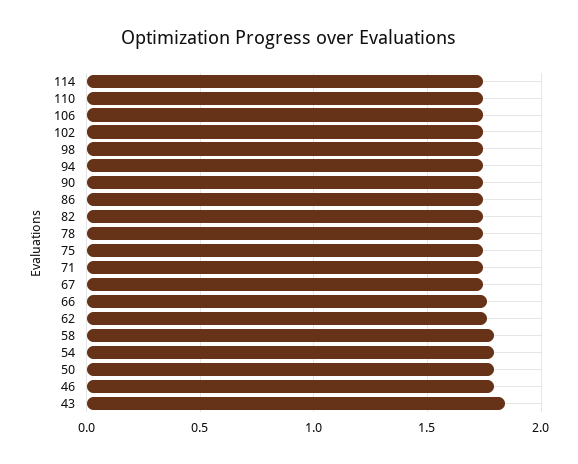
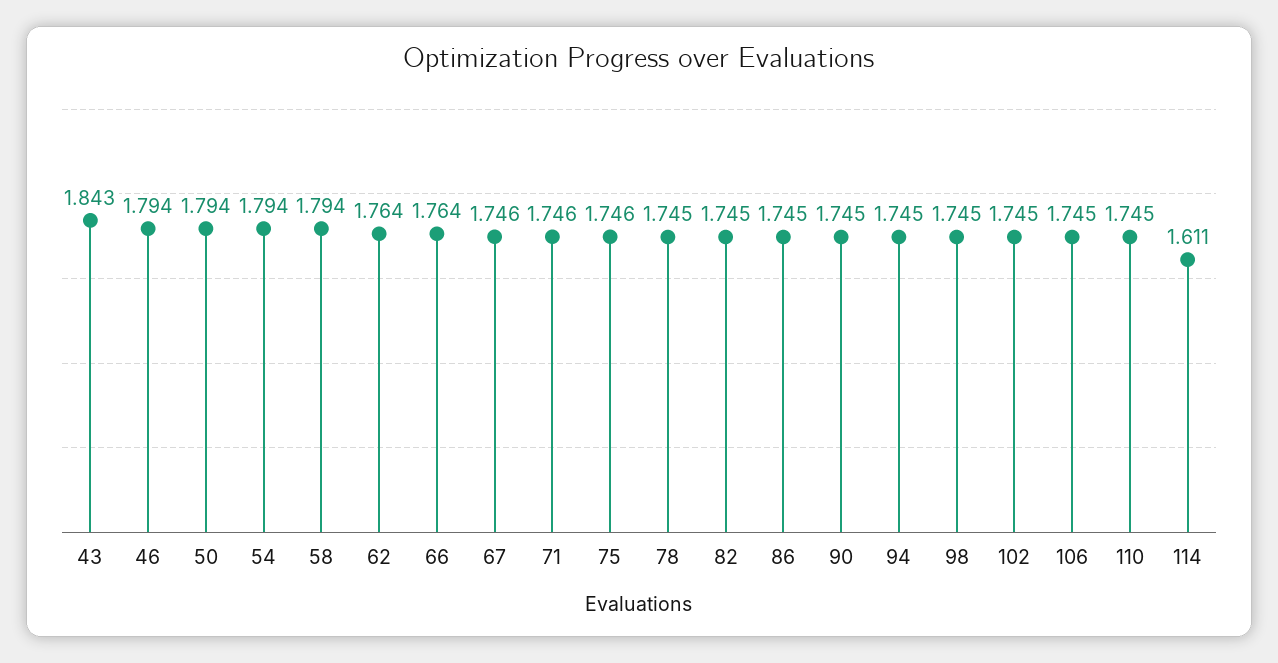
  {
-   "114": 1.75,
+   "114": 1.611,
    "110": 1.745,
    "106": 1.745,
    "102": 1.745,
    "98": 1.745,
    "94": 1.745,
    "90": 1.745,
    "86": 1.745,
    "82": 1.745,
    "78": 1.745,
    "75": 1.746,
    "71": 1.746,
    "67": 1.746,
    "66": 1.764,
    "62": 1.764,
    "58": 1.794,
    "54": 1.794,
    "50": 1.794,
    "46": 1.794,
    "43": 1.843
  }

